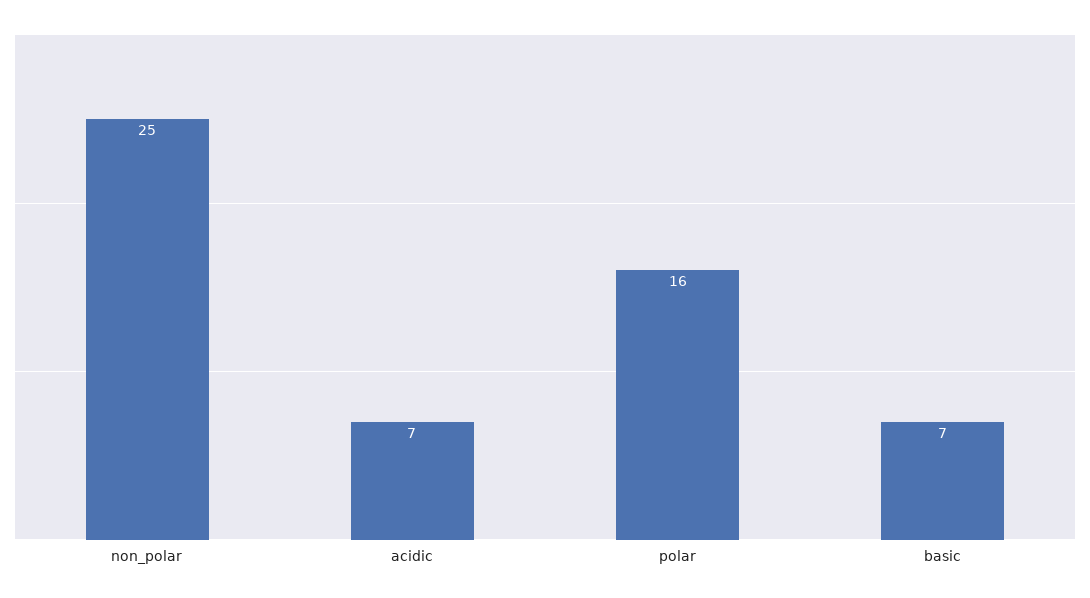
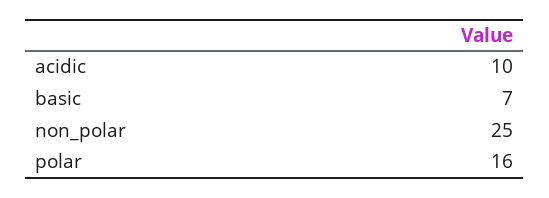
  {
    "non_polar": 25,
-   "acidic": 7,
+   "acidic": 10,
    "polar": 16,
    "basic": 7
  }

